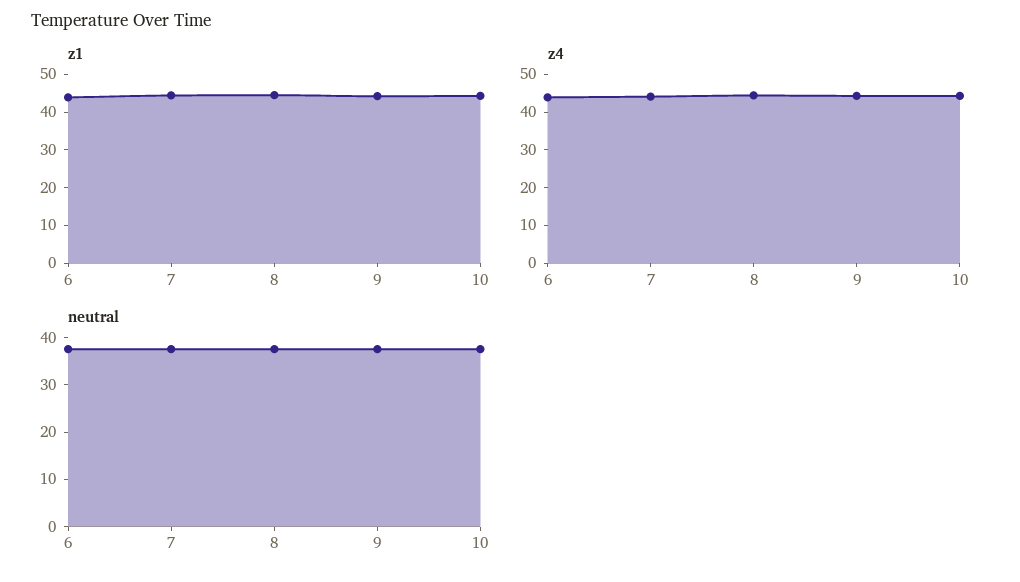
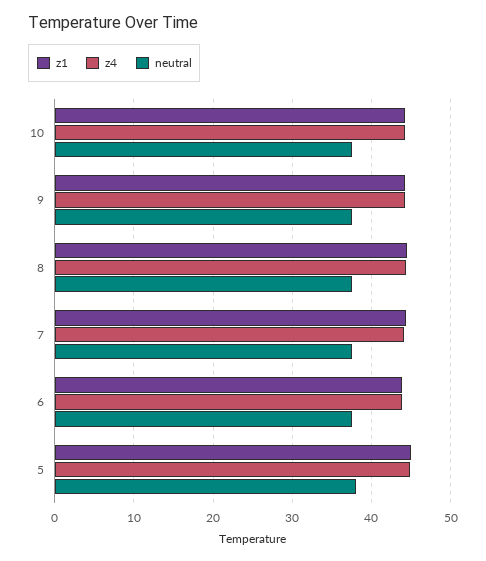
  {
    "z1": {
      "6": 44,
      "7": 44,
      "8": 45,
      "9": 44,
-     "10": 44
+     "10": 44,
+     "5": 45
    },
    "z4": {
      "6": 44,
      "7": 44,
      "8": 44,
      "9": 44,
-     "10": 44
+     "10": 44,
+     "5": 45
    },
    "neutral": {
      "6": 38,
      "7": 38,
      "8": 38,
      "9": 38,
-     "10": 38
+     "10": 38,
+     "5": 38
    }
  }

